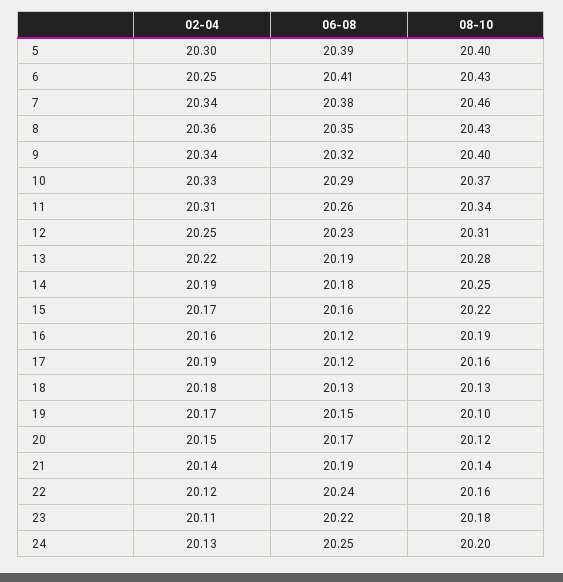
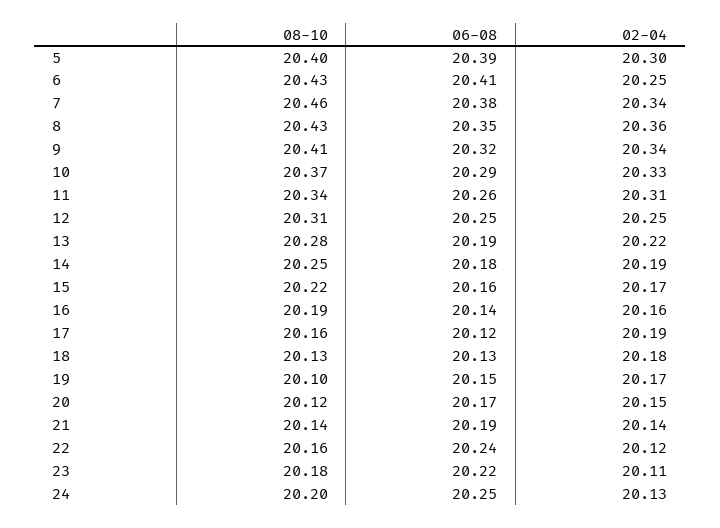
  {
    "02-04": {
      "5": 20.3,
      "6": 20.25,
      "7": 20.34,
      "8": 20.36,
      "9": 20.34,
      "10": 20.33,
      "11": 20.31,
      "12": 20.25,
      "13": 20.22,
      "14": 20.19,
      "15": 20.17,
      "16": 20.16,
      "17": 20.19,
      "18": 20.18,
      "19": 20.17,
      "20": 20.15,
      "21": 20.14,
      "22": 20.12,
      "23": 20.11,
      "24": 20.13
    },
    "06-08": {
      "5": 20.39,
      "6": 20.41,
      "7": 20.38,
      "8": 20.35,
      "9": 20.32,
      "10": 20.29,
      "11": 20.26,
-     "12": 20.23,
+     "12": 20.25,
      "13": 20.19,
      "14": 20.18,
      "15": 20.16,
-     "16": 20.12,
+     "16": 20.14,
      "17": 20.12,
      "18": 20.13,
      "19": 20.15,
      "20": 20.17,
      "21": 20.19,
      "22": 20.24,
      "23": 20.22,
      "24": 20.25
    },
    "08-10": {
      "5": 20.4,
      "6": 20.43,
      "7": 20.46,
      "8": 20.43,
-     "9": 20.4,
+     "9": 20.41,
      "10": 20.37,
      "11": 20.34,
      "12": 20.31,
      "13": 20.28,
      "14": 20.25,
      "15": 20.22,
      "16": 20.19,
      "17": 20.16,
      "18": 20.13,
      "19": 20.1,
      "20": 20.12,
      "21": 20.14,
      "22": 20.16,
      "23": 20.18,
      "24": 20.2
    }
  }

